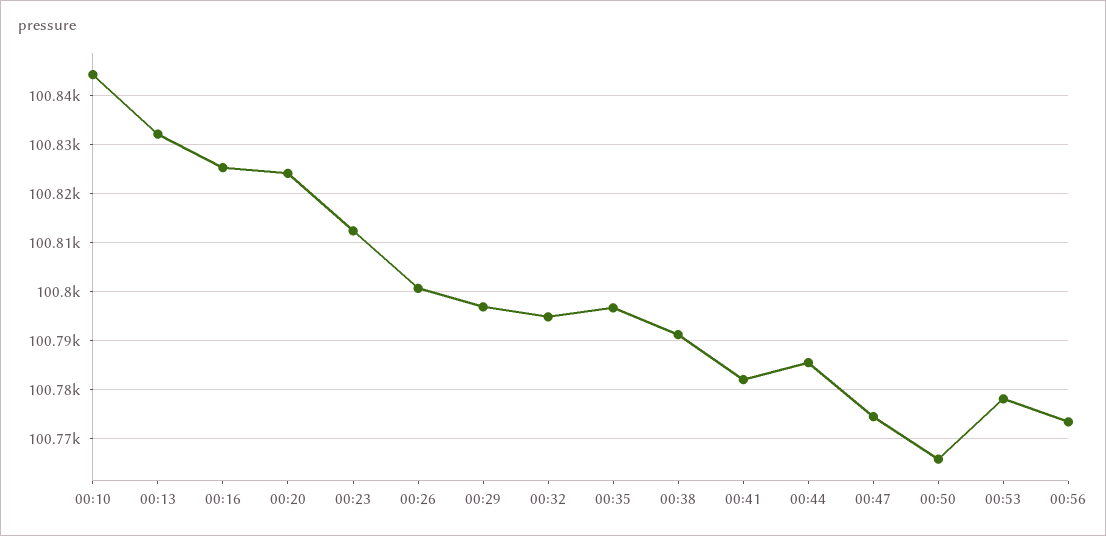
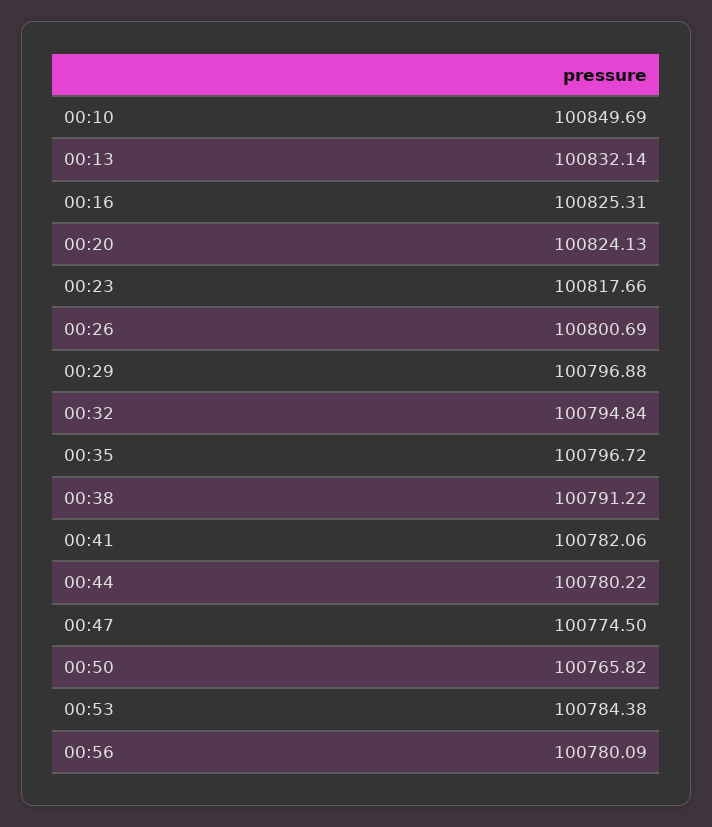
  {
-   "00:10": 100844,
+   "00:10": 100849.69,
    "00:13": 100832.14,
    "00:16": 100825.31,
    "00:20": 100824.13,
-   "00:23": 100812,
+   "00:23": 100817.66,
    "00:26": 100800.69,
    "00:29": 100796.88,
    "00:32": 100794.84,
    "00:35": 100796.72,
    "00:38": 100791.22,
    "00:41": 100782.06,
-   "00:44": 100786,
+   "00:44": 100780.22,
    "00:47": 100774.5,
    "00:50": 100765.82,
-   "00:53": 100778,
+   "00:53": 100784.38,
-   "00:56": 100774
+   "00:56": 100780.09
  }

